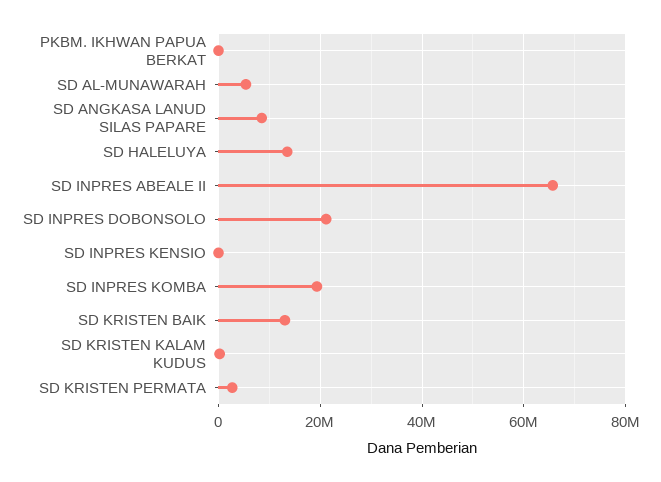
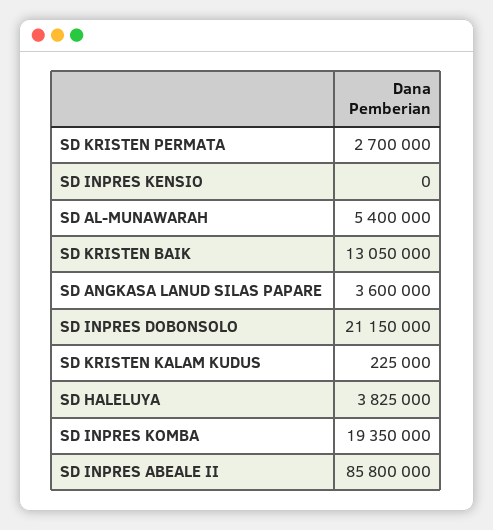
  {
-   "PKBM. IKHWAN PAPUA BERKAT": 0,
    "SD AL-MUNAWARAH": 5400000,
-   "SD ANGKASA LANUD SILAS PAPARE": 8000000,
+   "SD ANGKASA LANUD SILAS PAPARE": 3600000,
-   "SD HALELUYA": 14000000,
+   "SD HALELUYA": 3825000,
-   "SD INPRES ABEALE II": 66000000,
+   "SD INPRES ABEALE II": 85800000,
    "SD INPRES DOBONSOLO": 21150000,
    "SD INPRES KENSIO": 0,
    "SD INPRES KOMBA": 19350000,
    "SD KRISTEN BAIK": 13050000,
    "SD KRISTEN KALAM KUDUS": 225000,
    "SD KRISTEN PERMATA": 2700000
  }

